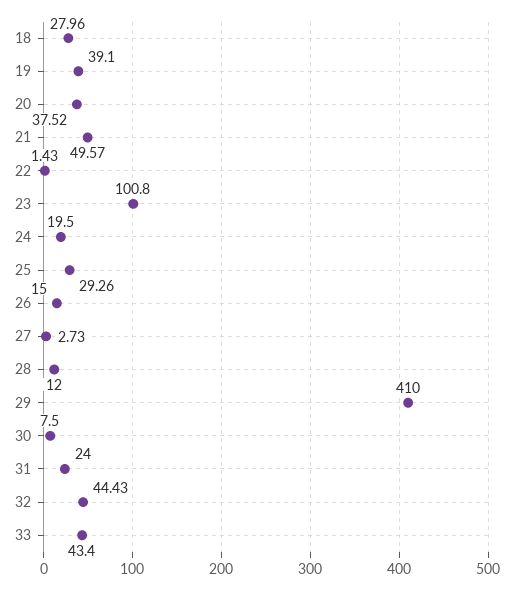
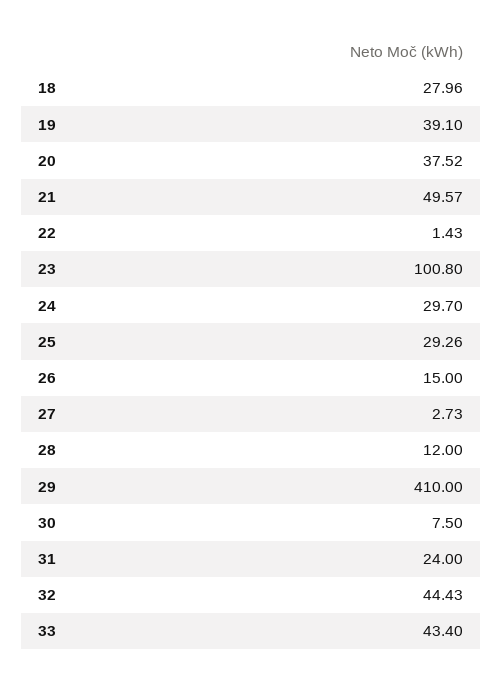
  {
    "18": 27.96,
    "19": 39.1,
    "20": 37.52,
    "21": 49.57,
    "22": 1.43,
    "23": 100.8,
-   "24": 19.5,
+   "24": 29.7,
    "25": 29.26,
    "26": 15,
    "27": 2.73,
    "28": 12,
    "29": 410,
    "30": 7.5,
    "31": 24,
    "32": 44.43,
    "33": 43.4
  }

